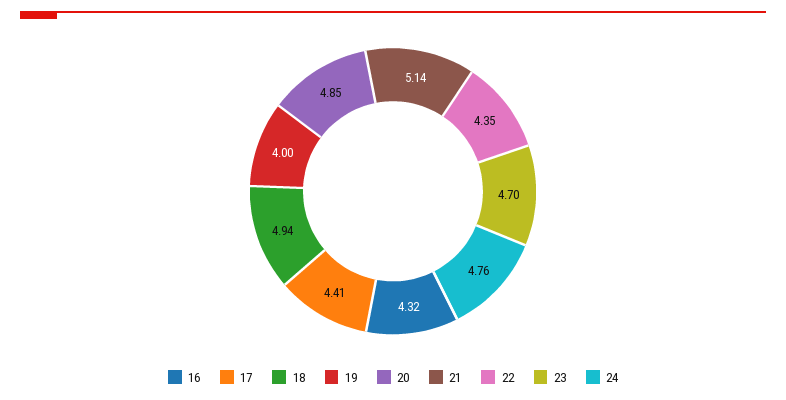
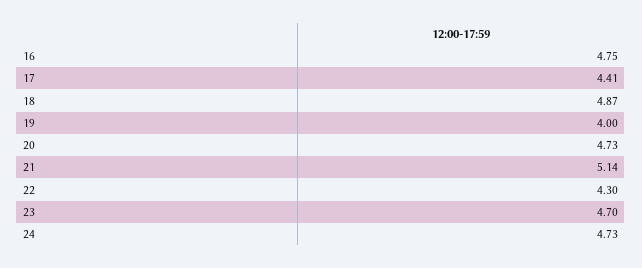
  {
-   "16": 4.32,
+   "16": 4.75,
    "17": 4.41,
-   "18": 4.94,
+   "18": 4.87,
    "19": 4,
-   "20": 4.85,
+   "20": 4.73,
    "21": 5.14,
-   "22": 4.35,
+   "22": 4.3,
    "23": 4.7,
-   "24": 4.76
+   "24": 4.73
  }

